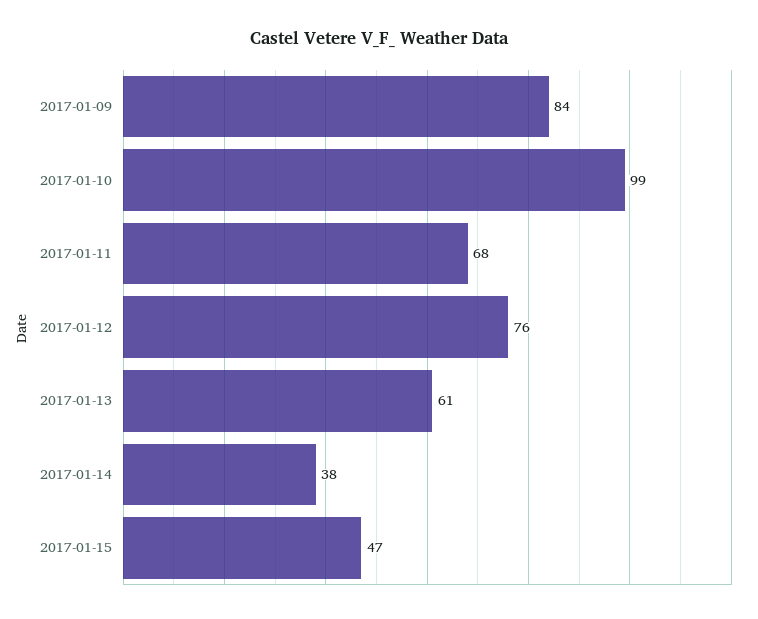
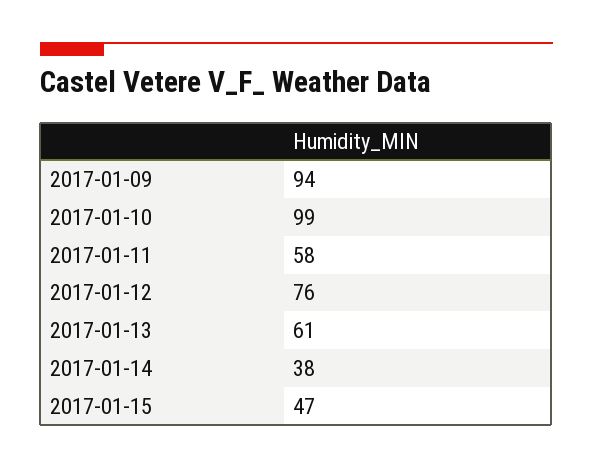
  {
-   "2017-01-09": 84,
+   "2017-01-09": 94,
    "2017-01-10": 99,
-   "2017-01-11": 68,
+   "2017-01-11": 58,
    "2017-01-12": 76,
    "2017-01-13": 61,
    "2017-01-14": 38,
    "2017-01-15": 47
  }

